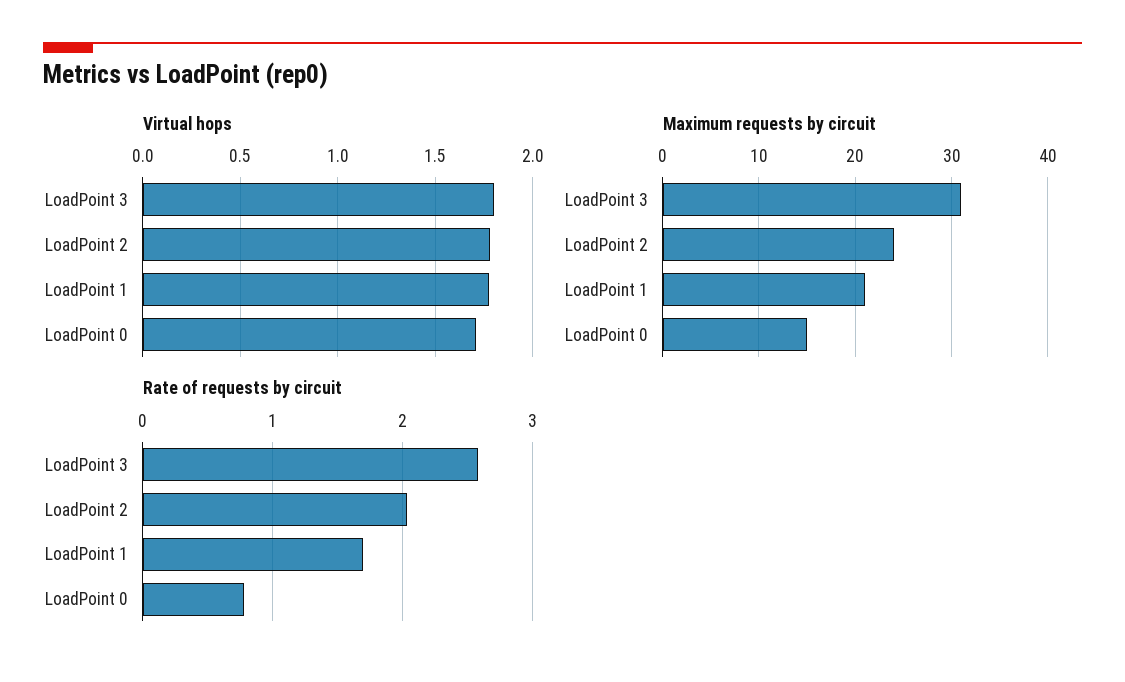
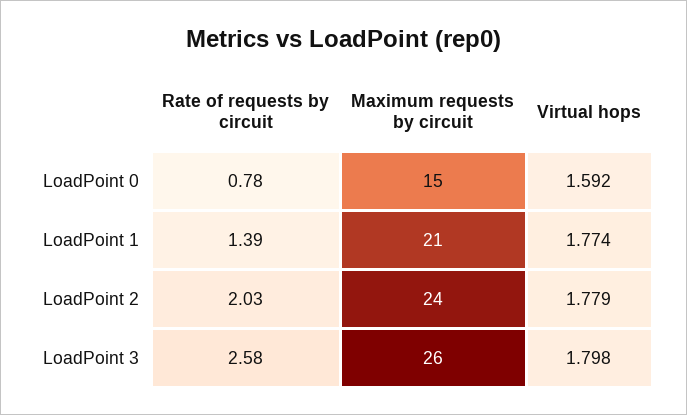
  {
    "Virtual hops": {
      "LoadPoint 3": 1.798,
      "LoadPoint 2": 1.779,
      "LoadPoint 1": 1.774,
-     "LoadPoint 0": 1.7
+     "LoadPoint 0": 1.592
    },
    "Maximum requests by circuit": {
-     "LoadPoint 3": 31,
+     "LoadPoint 3": 26,
      "LoadPoint 2": 24,
      "LoadPoint 1": 21,
      "LoadPoint 0": 15
    },
    "Rate of requests by circuit": {
      "LoadPoint 3": 2.58,
      "LoadPoint 2": 2.03,
-     "LoadPoint 1": 1.7,
+     "LoadPoint 1": 1.39,
      "LoadPoint 0": 0.78
    }
  }

